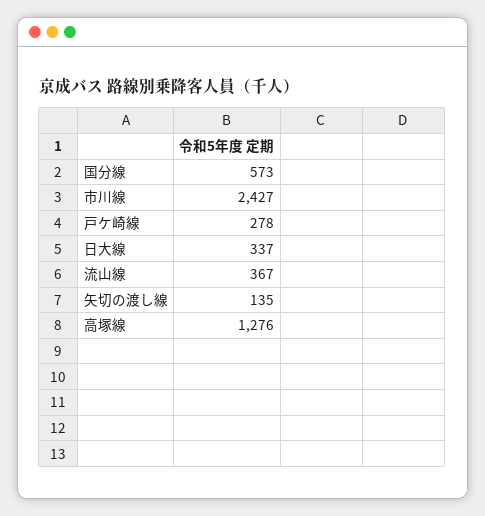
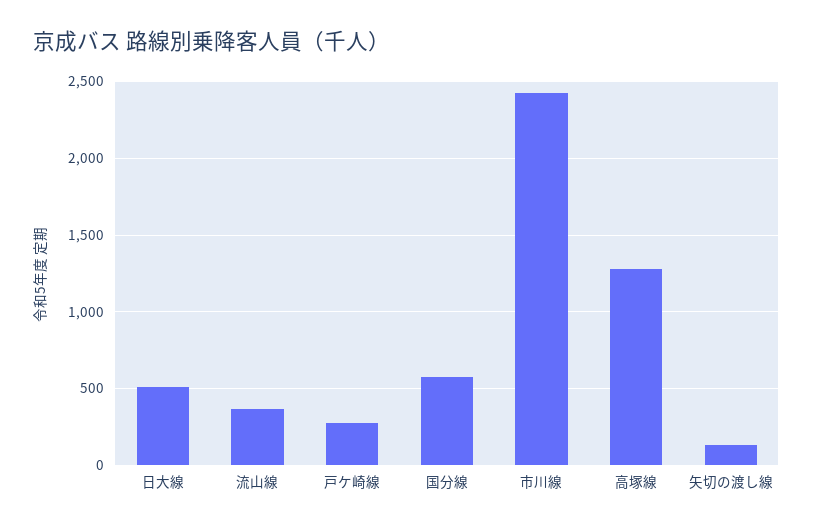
  {
    "国分線": 573,
    "市川線": 2427,
    "戸ケ崎線": 278,
-   "日大線": 337,
+   "日大線": 500,
    "流山線": 367,
    "矢切の渡し線": 135,
    "高塚線": 1276
  }

